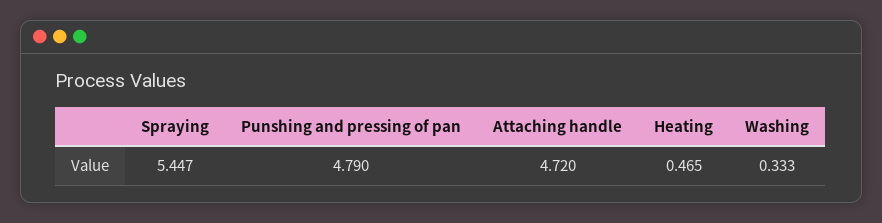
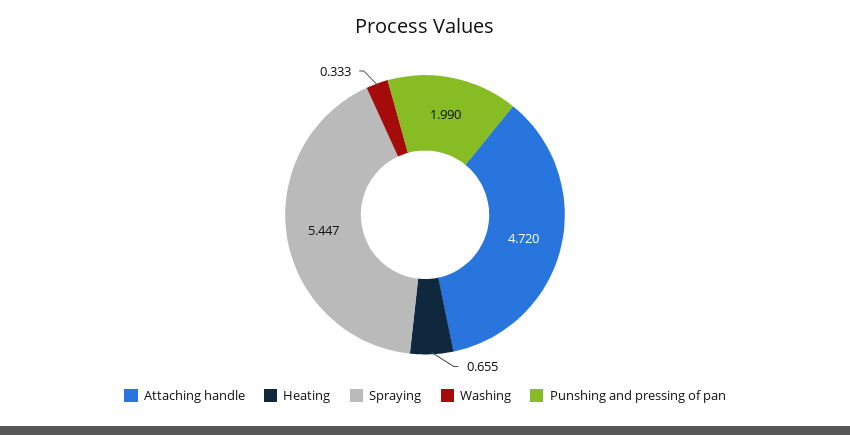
  {
    "Spraying": 5.447,
-   "Punshing and pressing of pan": 4.79,
+   "Punshing and pressing of pan": 1.99,
    "Attaching handle": 4.72,
-   "Heating": 0.465,
+   "Heating": 0.655,
    "Washing": 0.333
  }

